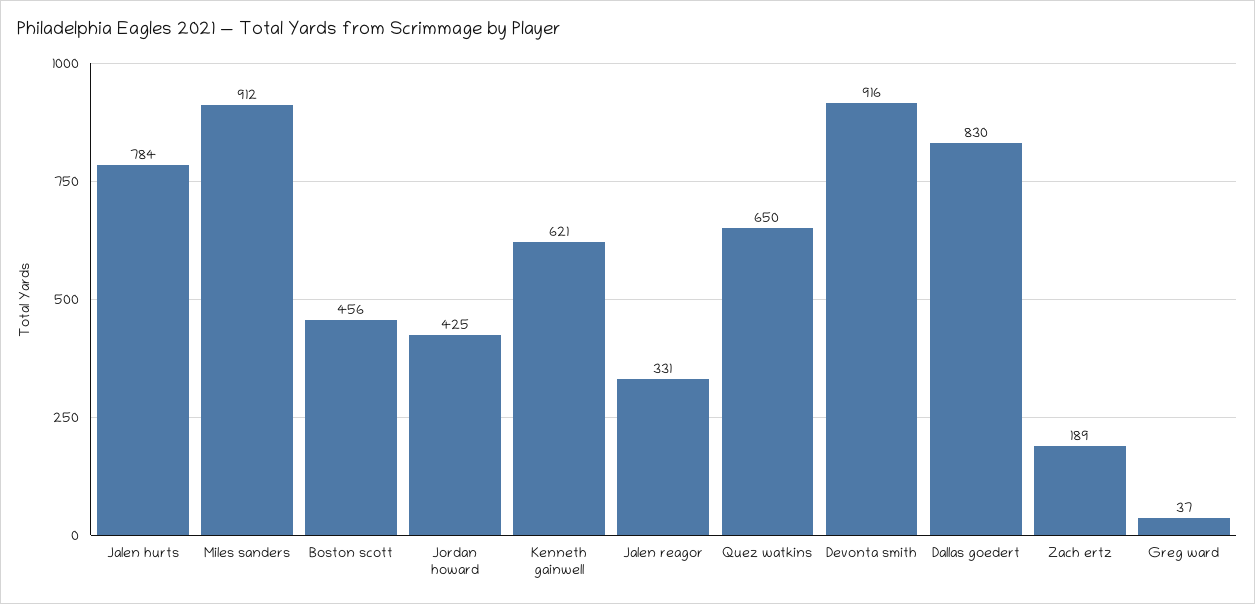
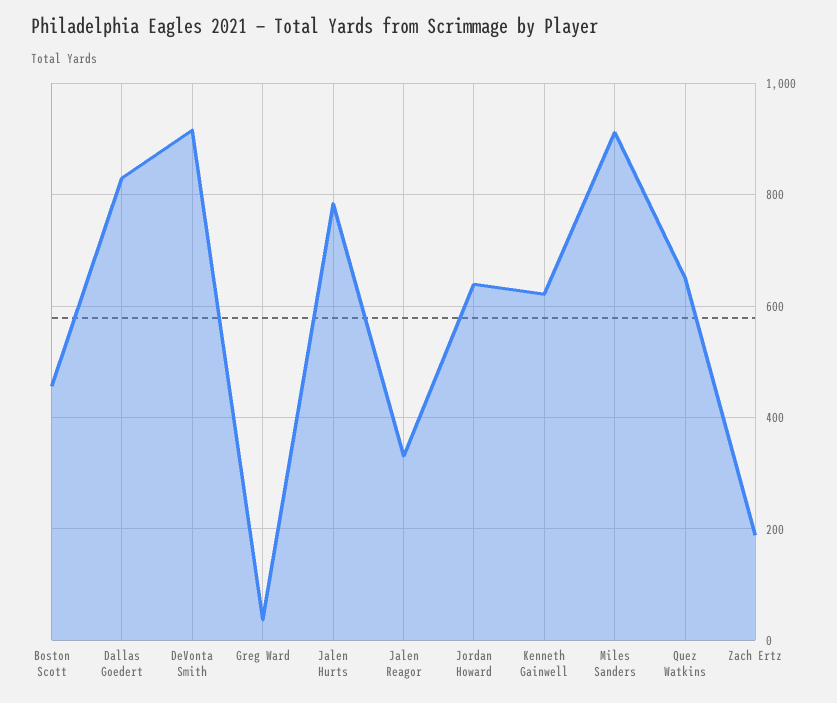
  {
    "Jalen hurts": 784,
    "Miles sanders": 912,
    "Boston scott": 456,
-   "Jordan howard": 425,
+   "Jordan howard": 640,
    "Kenneth gainwell": 621,
    "Jalen reagor": 331,
    "Quez watkins": 650,
    "Devonta smith": 916,
    "Dallas goedert": 830,
    "Zach ertz": 189,
    "Greg ward": 37
  }

